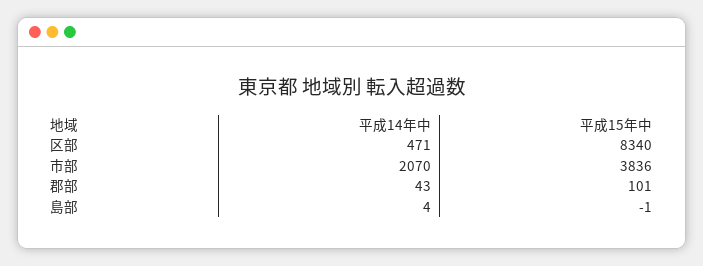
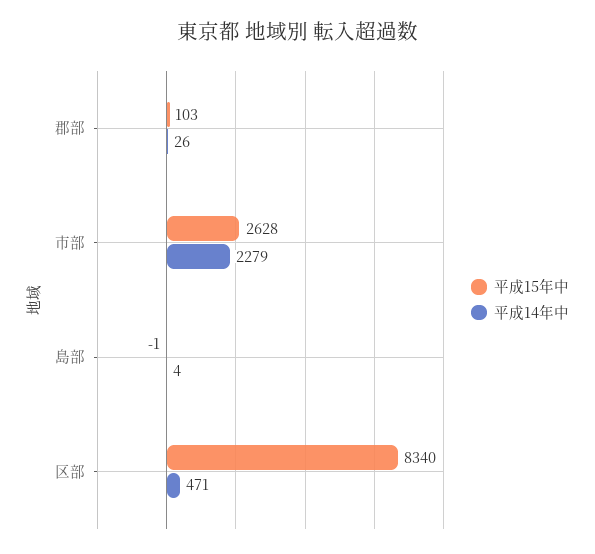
  {
    "平成14年中": {
      "区部": 471,
-     "市部": 2070,
+     "市部": 2279,
-     "郡部": 43,
+     "郡部": 26,
      "島部": 4
    },
    "平成15年中": {
      "区部": 8340,
-     "市部": 3836,
+     "市部": 2628,
-     "郡部": 101,
+     "郡部": 103,
      "島部": -1
    }
  }

